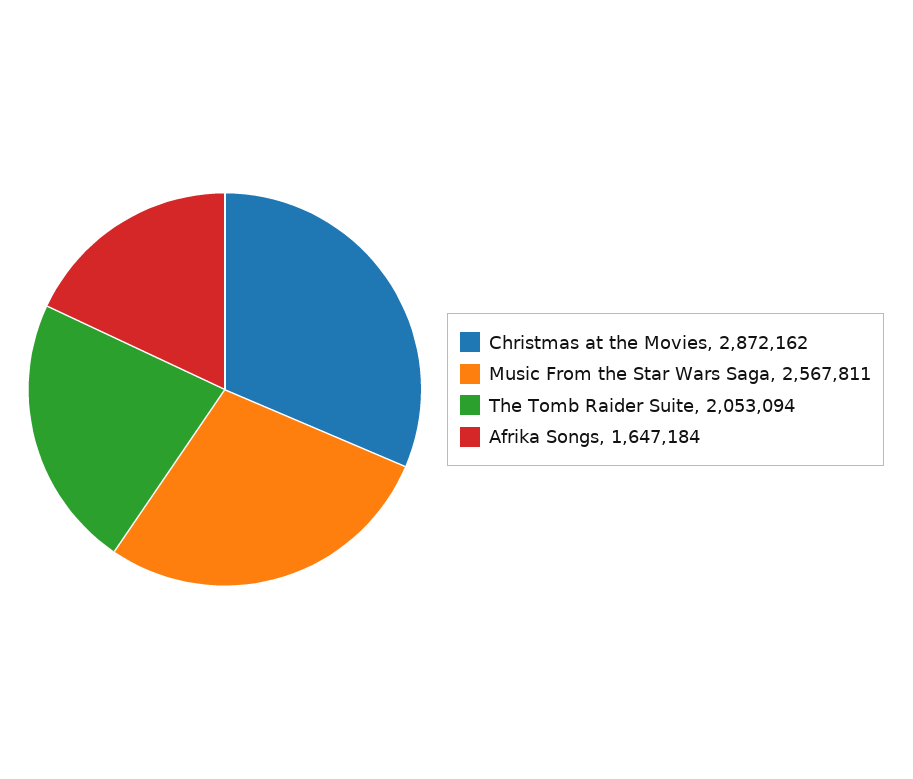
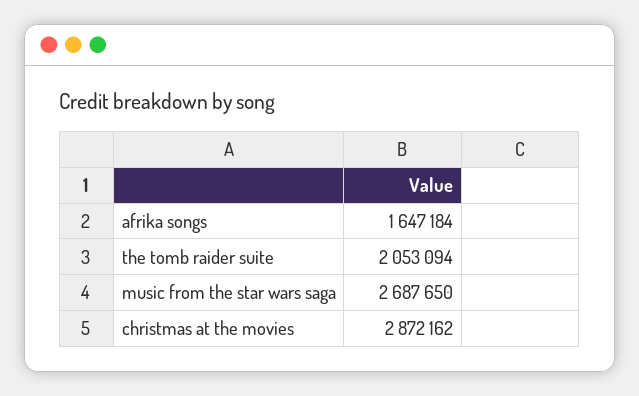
  {
    "Christmas at the Movies": 2872162,
-   "Music From the Star Wars Saga": 2567811,
+   "Music From the Star Wars Saga": 2687650,
    "The Tomb Raider Suite": 2053094,
    "Afrika Songs": 1647184
  }

